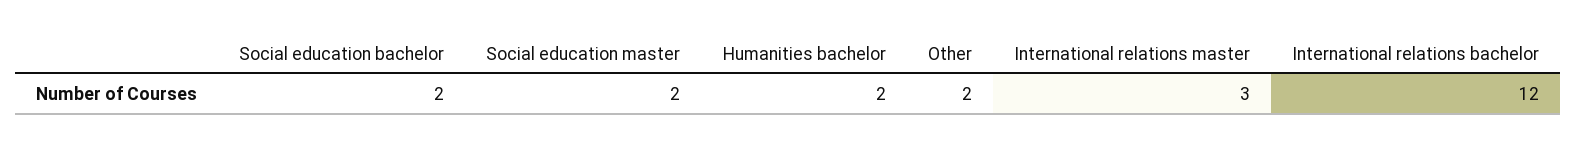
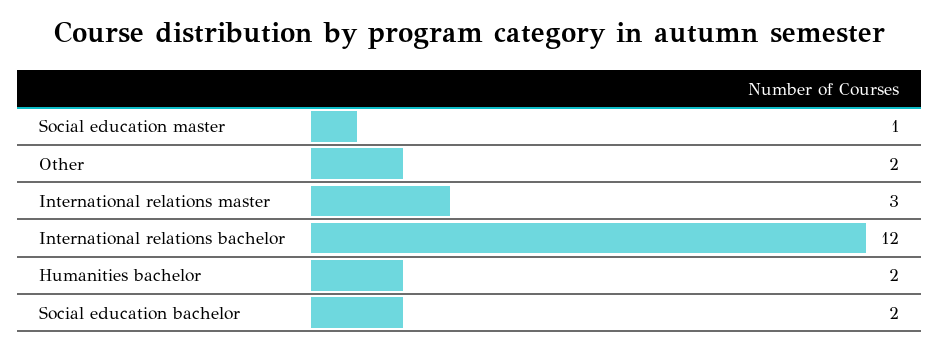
  {
    "Social education bachelor": 2,
-   "Social education master": 2,
+   "Social education master": 1,
    "Humanities bachelor": 2,
    "Other": 2,
    "International relations master": 3,
    "International relations bachelor": 12
  }

